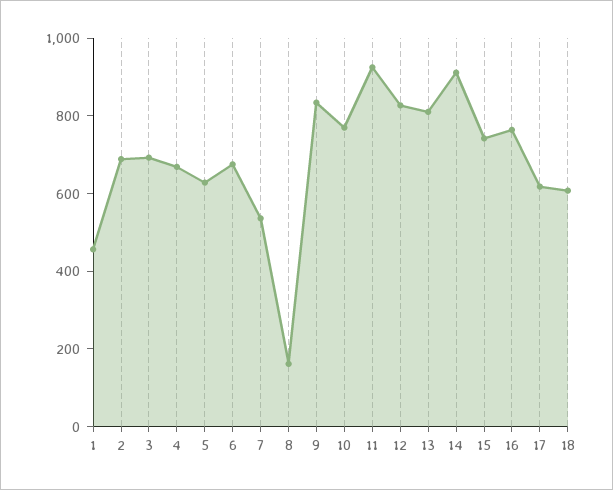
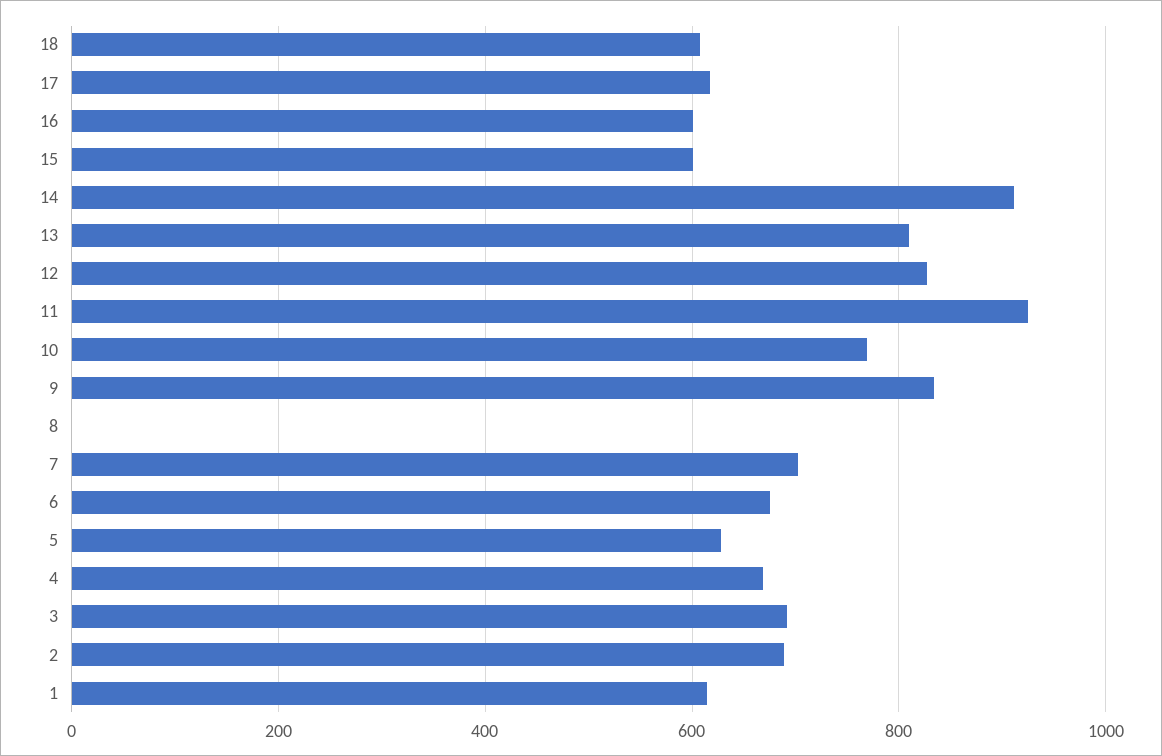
  {
-   "1": 450,
+   "1": 620,
    "2": 680,
    "3": 700,
    "4": 660,
    "5": 620,
    "6": 680,
-   "7": 550,
+   "7": 700,
-   "8": 150,
+   "8": 0,
    "9": 840,
    "10": 760,
    "11": 920,
    "12": 820,
    "13": 820,
    "14": 920,
-   "15": 750,
+   "15": 600,
-   "16": 750,
+   "16": 600,
    "17": 620,
    "18": 600
  }

